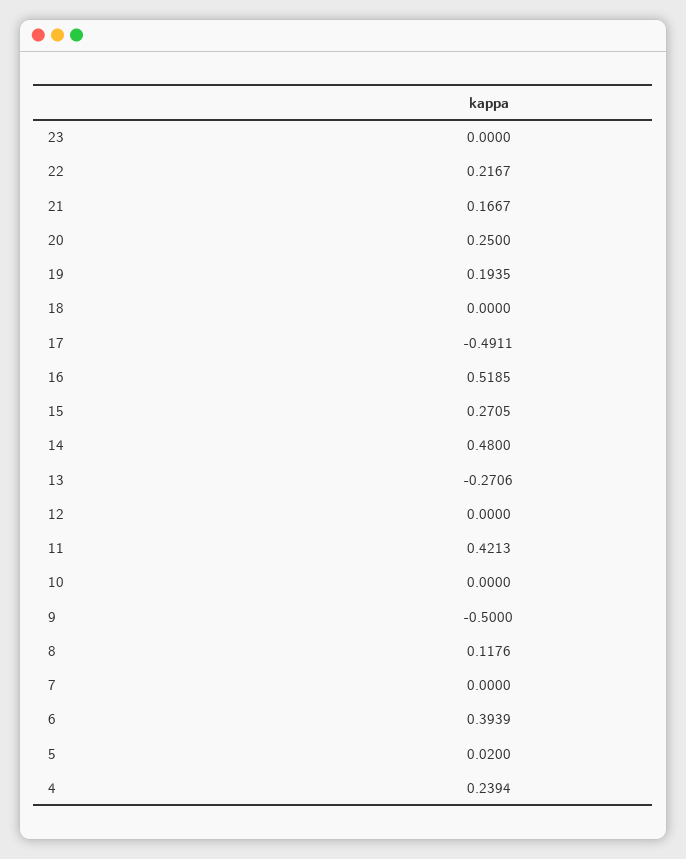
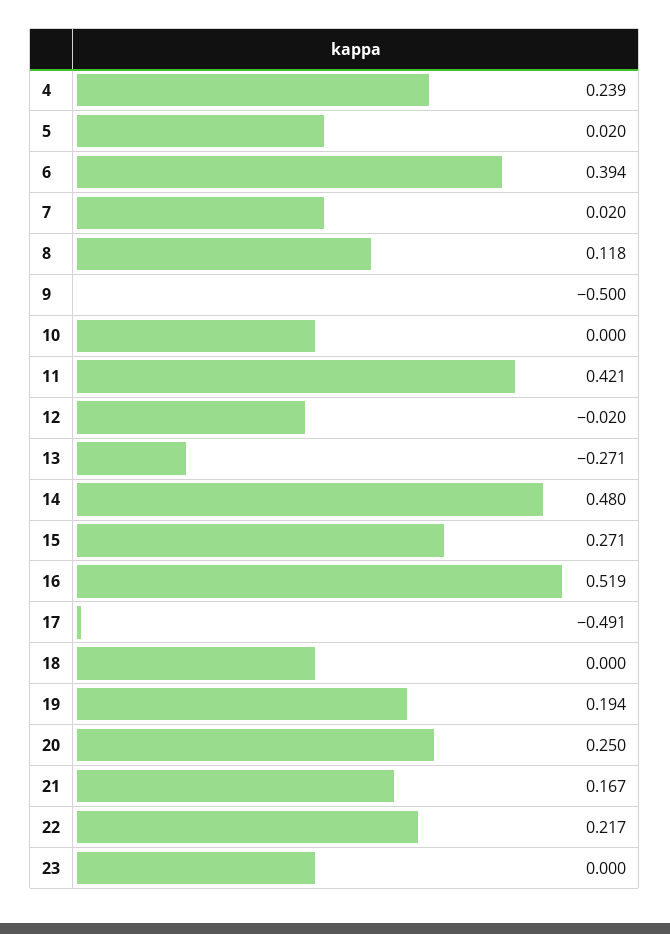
  {
    "23": 0,
    "22": 0.2167,
    "21": 0.1667,
    "20": 0.25,
    "19": 0.1935,
    "18": 0,
    "17": -0.4911,
    "16": 0.5185,
    "15": 0.2705,
    "14": 0.48,
    "13": -0.2706,
-   "12": 0,
+   "12": -0.02,
    "11": 0.4213,
    "10": 0,
    "9": -0.5,
    "8": 0.1176,
-   "7": 0,
+   "7": 0.02,
    "6": 0.3939,
    "5": 0.02,
    "4": 0.2394
  }

